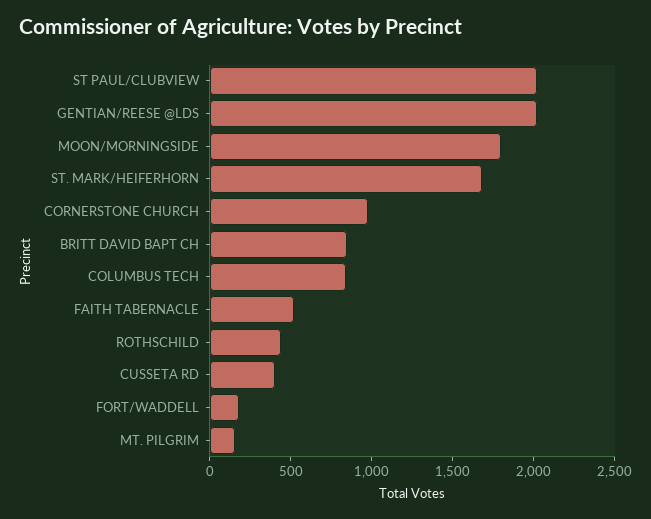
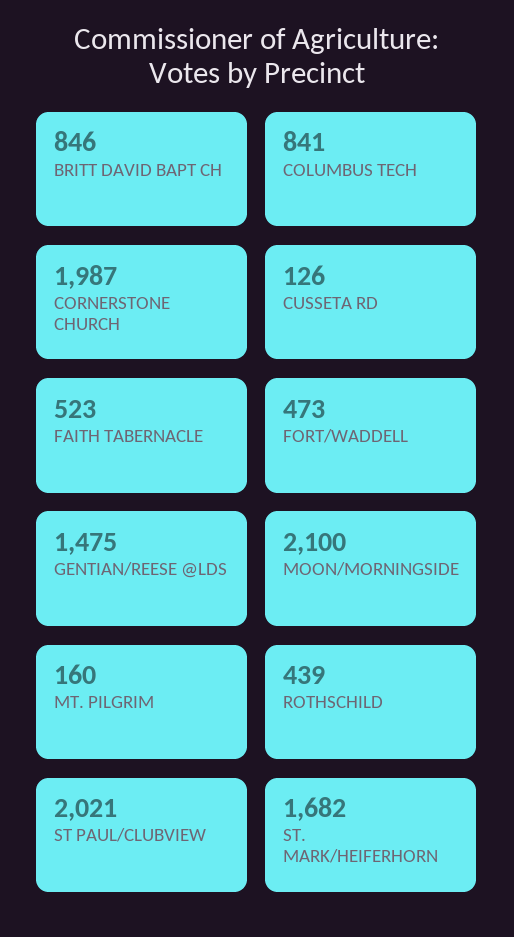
  {
    "ST PAUL/CLUBVIEW": 2021,
-   "GENTIAN/REESE @LDS": 2000,
+   "GENTIAN/REESE @LDS": 1475,
-   "MOON/MORNINGSIDE": 1800,
+   "MOON/MORNINGSIDE": 2100,
    "ST. MARK/HEIFERHORN": 1682,
-   "CORNERSTONE CHURCH": 1000,
+   "CORNERSTONE CHURCH": 1987,
    "BRITT DAVID BAPT CH": 846,
    "COLUMBUS TECH": 841,
    "FAITH TABERNACLE": 523,
    "ROTHSCHILD": 439,
-   "CUSSETA RD": 400,
+   "CUSSETA RD": 126,
-   "FORT/WADDELL": 200,
+   "FORT/WADDELL": 473,
    "MT. PILGRIM": 160
  }

